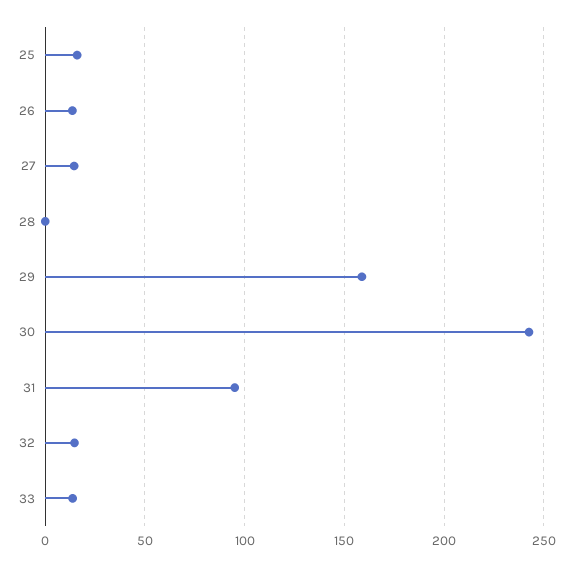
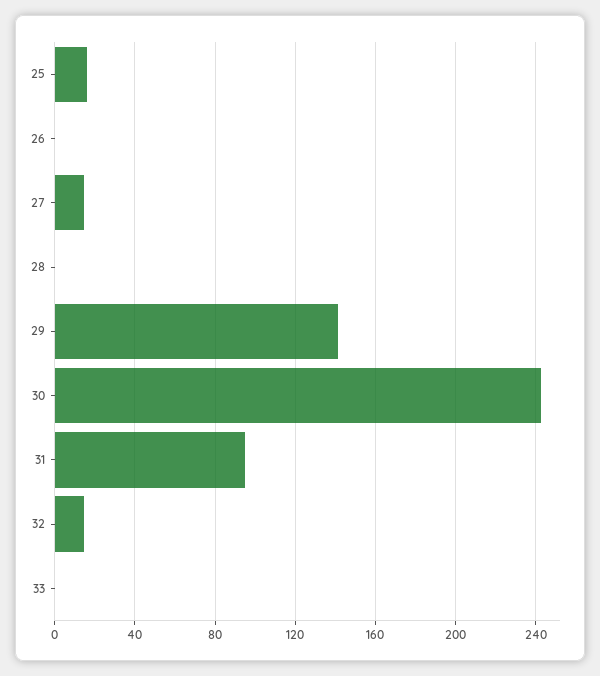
  {
    "25": 15,
-   "26": 15,
+   "26": 0,
    "27": 15,
    "28": 0,
-   "29": 160,
+   "29": 140,
    "30": 245,
    "31": 95,
    "32": 15,
-   "33": 15
+   "33": 0
  }

